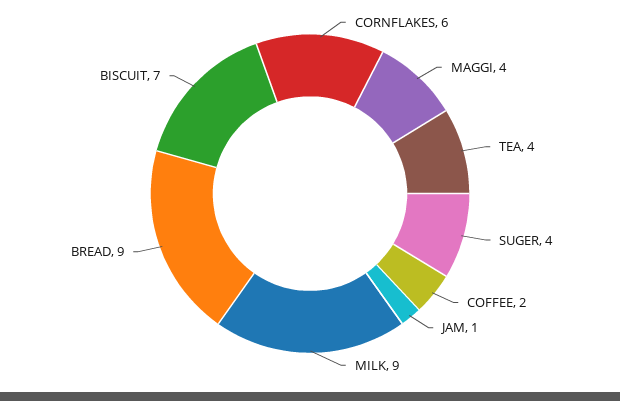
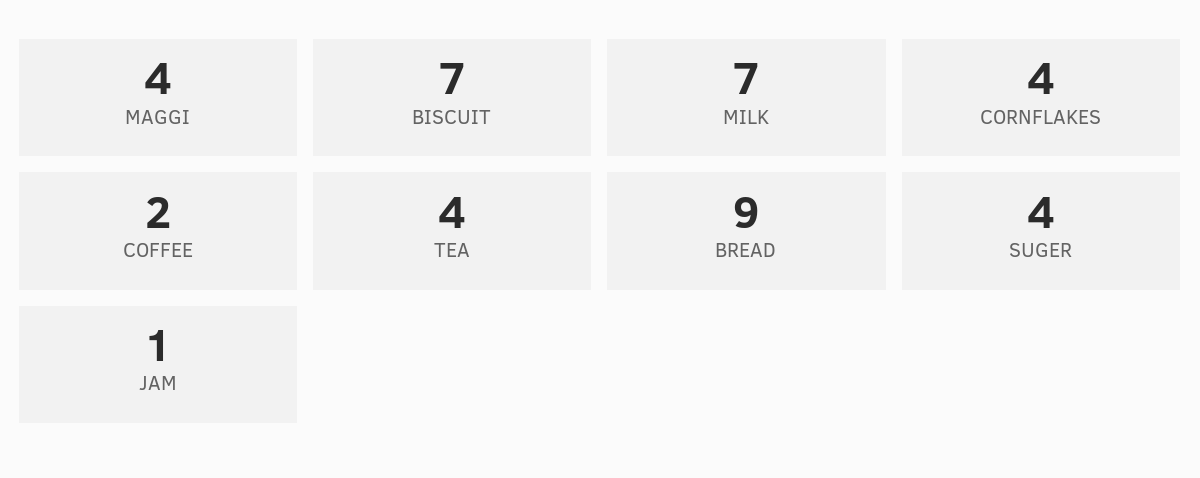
  {
-   "CORNFLAKES": 6,
+   "CORNFLAKES": 4,
    "MAGGI": 4,
    "TEA": 4,
    "SUGER": 4,
    "COFFEE": 2,
    "JAM": 1,
-   "MILK": 9,
+   "MILK": 7,
    "BREAD": 9,
    "BISCUIT": 7
  }

